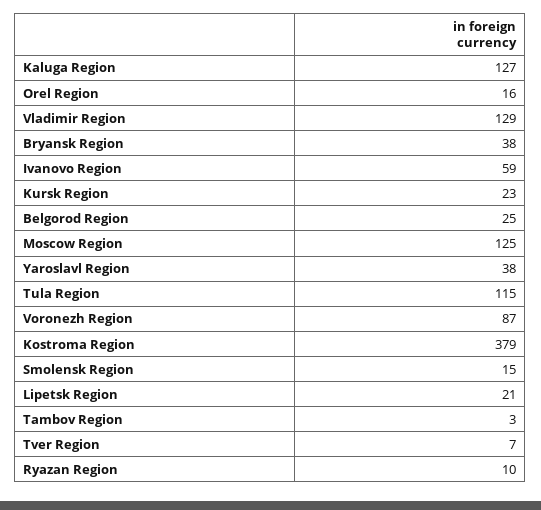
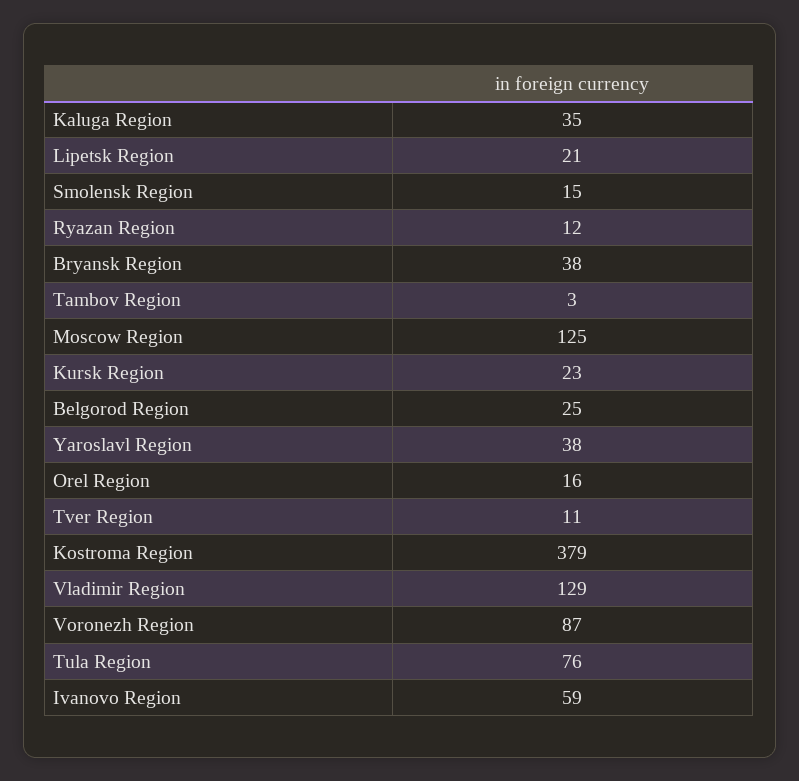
  {
-   "Kaluga Region": 127,
+   "Kaluga Region": 35,
    "Orel Region": 16,
    "Vladimir Region": 129,
    "Bryansk Region": 38,
    "Ivanovo Region": 59,
    "Kursk Region": 23,
    "Belgorod Region": 25,
    "Moscow Region": 125,
    "Yaroslavl Region": 38,
-   "Tula Region": 115,
+   "Tula Region": 76,
    "Voronezh Region": 87,
    "Kostroma Region": 379,
    "Smolensk Region": 15,
    "Lipetsk Region": 21,
    "Tambov Region": 3,
-   "Tver Region": 7,
+   "Tver Region": 11,
-   "Ryazan Region": 10
+   "Ryazan Region": 12
  }

